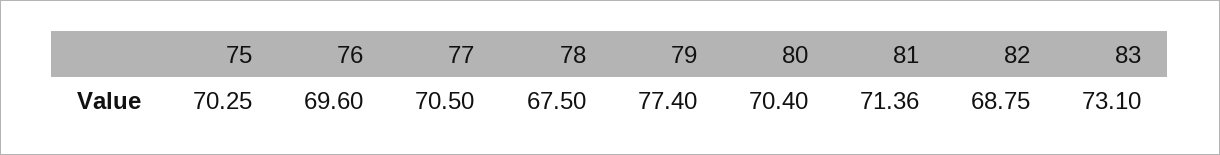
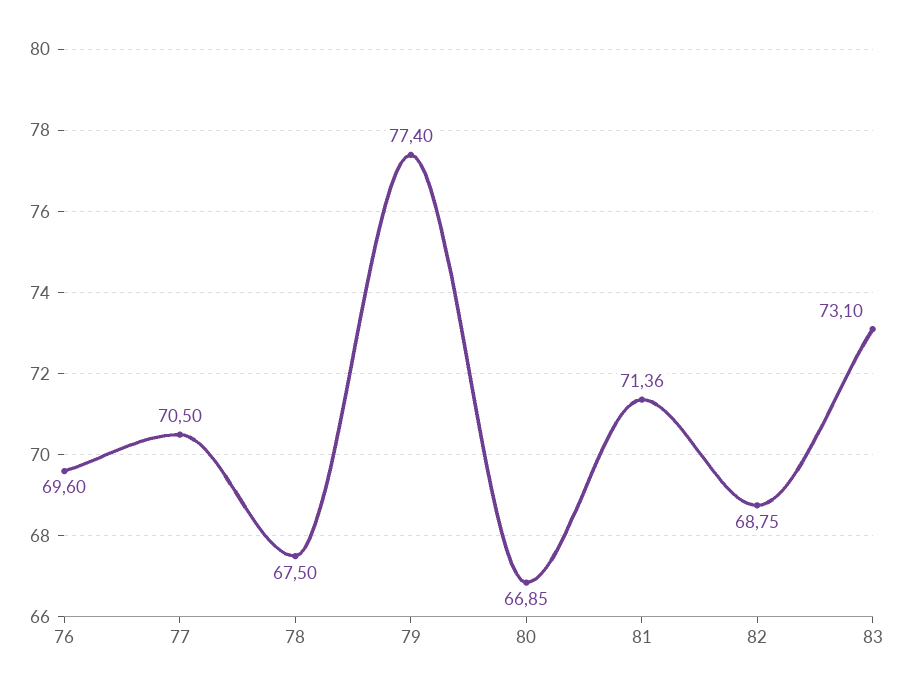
  {
-   "75": 70.25,
    "76": 69.6,
    "77": 70.5,
    "78": 67.5,
    "79": 77.4,
-   "80": 70.4,
+   "80": 66.85,
    "81": 71.36,
    "82": 68.75,
    "83": 73.1
  }

